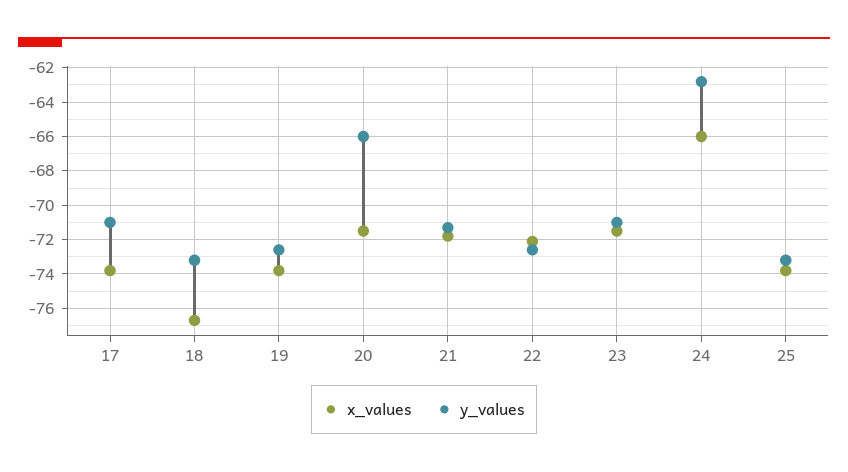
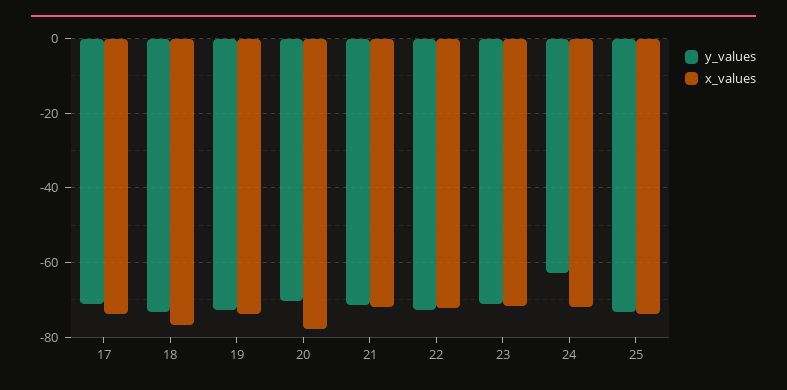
  {
    "x_values": {
      "17": -74,
      "18": -76.5,
      "19": -74,
-     "20": -71.5,
+     "20": -78,
      "21": -72,
      "22": -72,
      "23": -71.5,
-     "24": -66,
+     "24": -72,
      "25": -74
    },
    "y_values": {
      "17": -71,
      "18": -73,
      "19": -72.5,
-     "20": -66,
+     "20": -70,
      "21": -71.5,
      "22": -72.5,
      "23": -71,
      "24": -63,
      "25": -73
    }
  }

